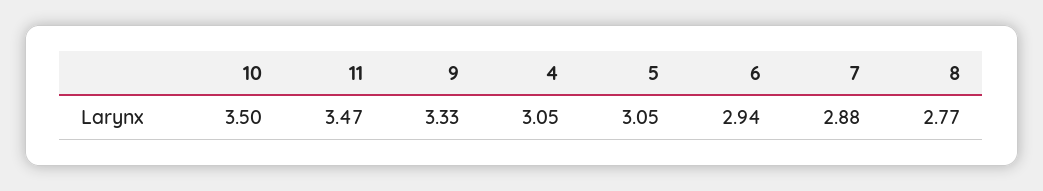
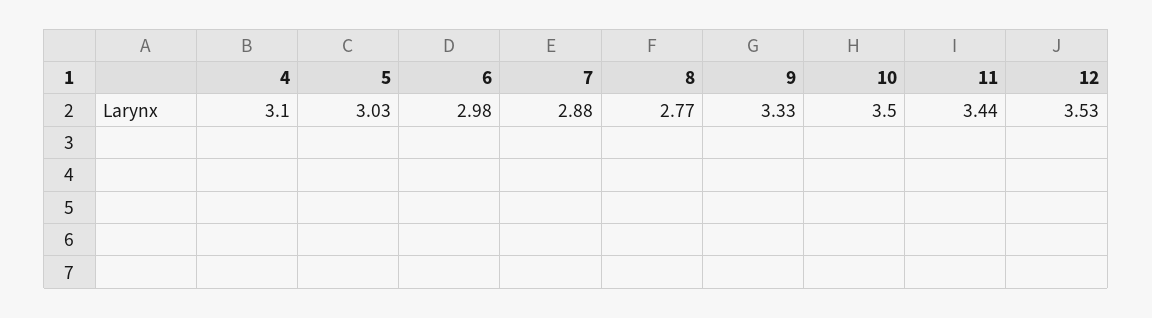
  {
    "10": 3.5,
-   "11": 3.47,
+   "11": 3.44,
    "9": 3.33,
-   "4": 3.05,
+   "4": 3.1,
-   "5": 3.05,
+   "5": 3.03,
-   "6": 2.94,
+   "6": 2.98,
    "7": 2.88,
-   "8": 2.77
+   "8": 2.77,
+   "12": 3.53
  }

